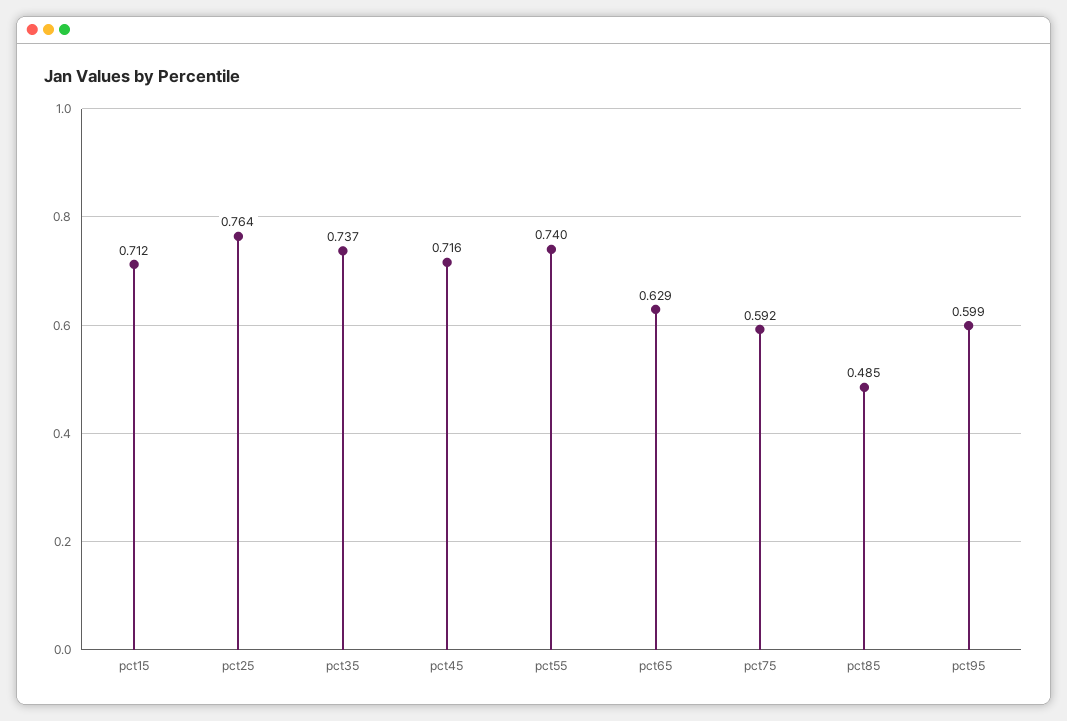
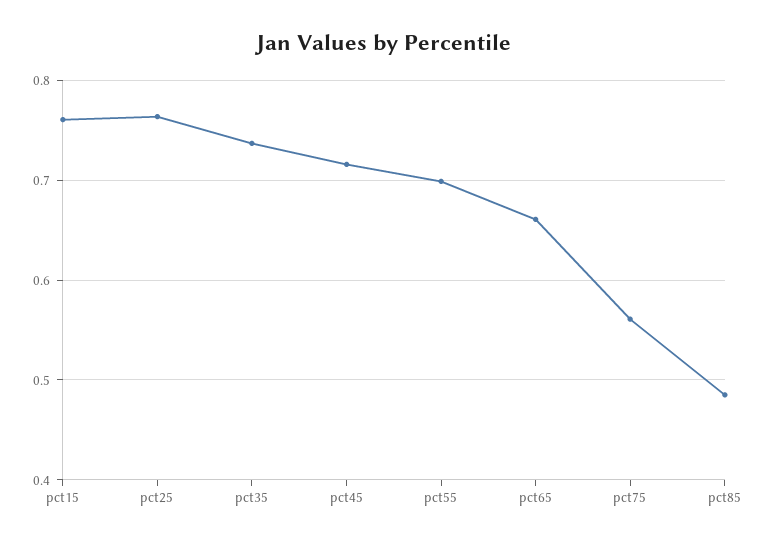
  {
-   "pct15": 0.712,
+   "pct15": 0.76,
    "pct25": 0.764,
    "pct35": 0.737,
    "pct45": 0.716,
-   "pct55": 0.74,
+   "pct55": 0.7,
-   "pct65": 0.629,
+   "pct65": 0.66,
-   "pct75": 0.592,
+   "pct75": 0.56,
-   "pct85": 0.485,
+   "pct85": 0.485
-   "pct95": 0.599
  }

